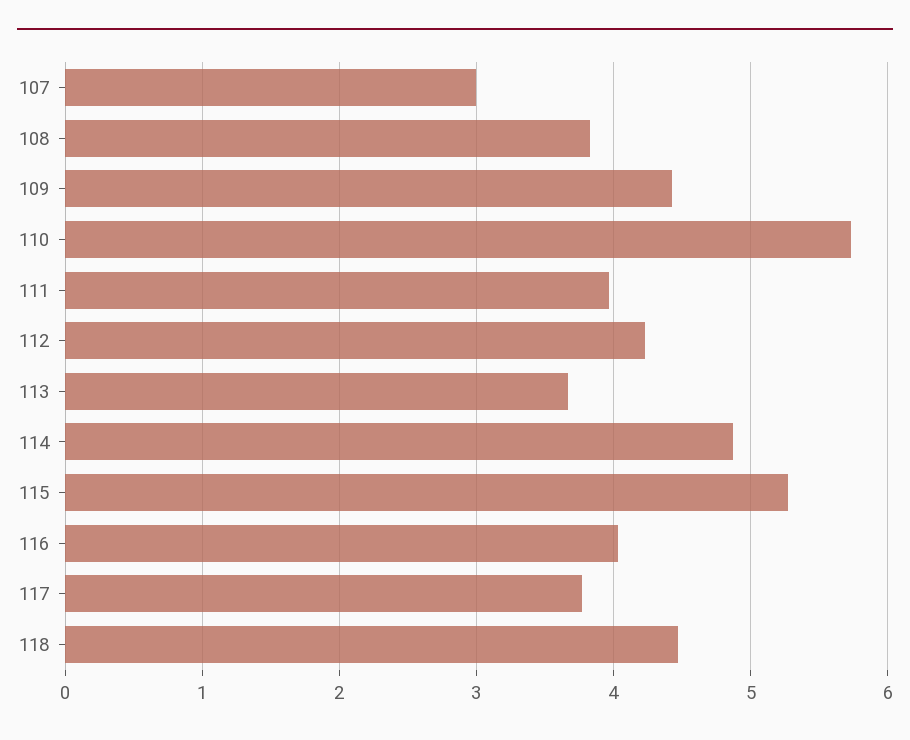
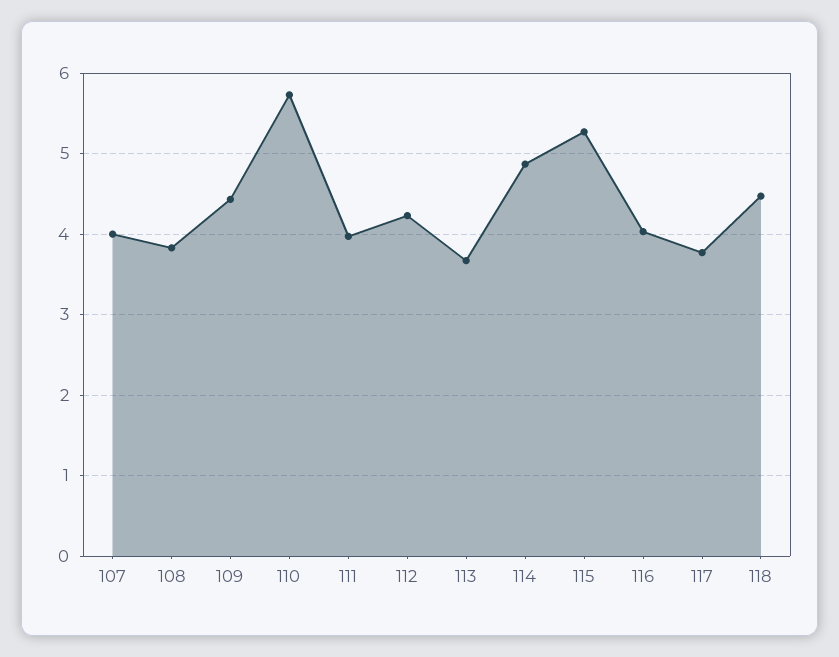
  {
-   "107": 3,
+   "107": 4,
    "108": 3.8,
    "109": 4.4,
    "110": 5.7,
    "111": 4,
    "112": 4.2,
    "113": 3.7,
    "114": 4.9,
    "115": 5.3,
    "116": 4,
    "117": 3.8,
    "118": 4.5
  }

